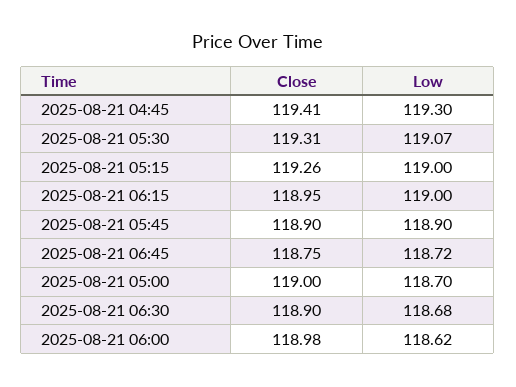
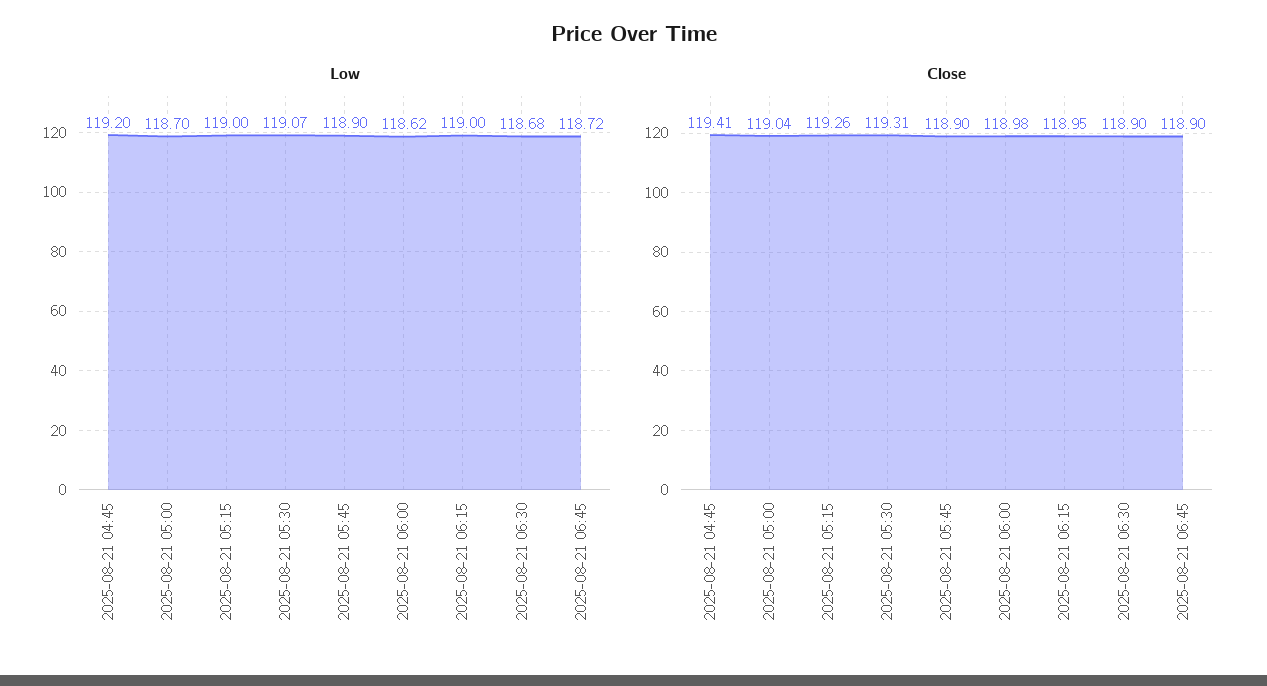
  {
    "Close": {
      "2025-08-21 04:45": 119.41,
      "2025-08-21 05:30": 119.31,
      "2025-08-21 05:15": 119.26,
      "2025-08-21 06:15": 118.95,
      "2025-08-21 05:45": 118.9,
-     "2025-08-21 06:45": 118.75,
+     "2025-08-21 06:45": 118.9,
-     "2025-08-21 05:00": 119,
+     "2025-08-21 05:00": 119.04,
      "2025-08-21 06:30": 118.9,
      "2025-08-21 06:00": 118.98
    },
    "Low": {
-     "2025-08-21 04:45": 119.3,
+     "2025-08-21 04:45": 119.2,
      "2025-08-21 05:30": 119.07,
      "2025-08-21 05:15": 119,
      "2025-08-21 06:15": 119,
      "2025-08-21 05:45": 118.9,
      "2025-08-21 06:45": 118.72,
      "2025-08-21 05:00": 118.7,
      "2025-08-21 06:30": 118.68,
      "2025-08-21 06:00": 118.62
    }
  }

